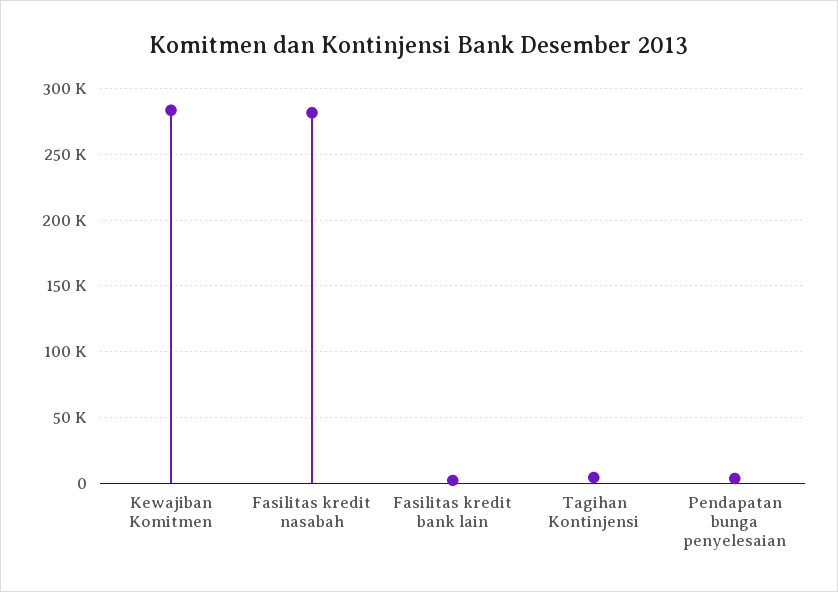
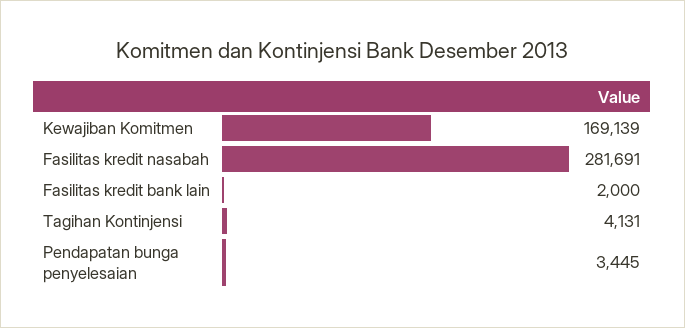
  {
-   "Kewajiban Komitmen": 285000,
+   "Kewajiban Komitmen": 169139,
    "Fasilitas kredit nasabah": 281691,
    "Fasilitas kredit bank lain": 2000,
    "Tagihan Kontinjensi": 4131,
    "Pendapatan bunga penyelesaian": 3445
  }

